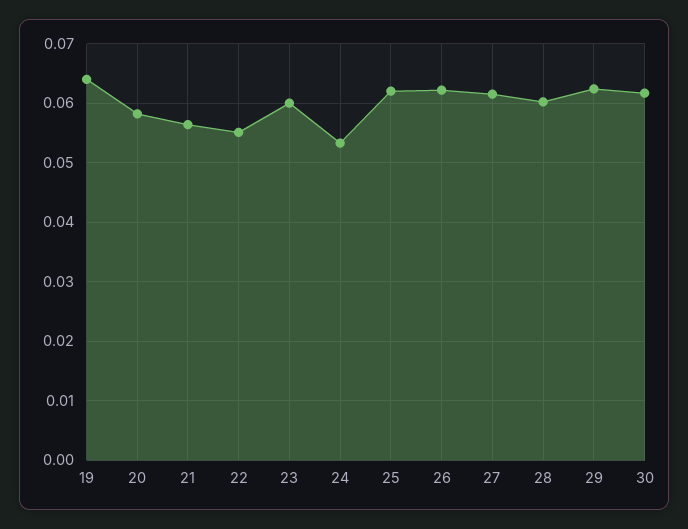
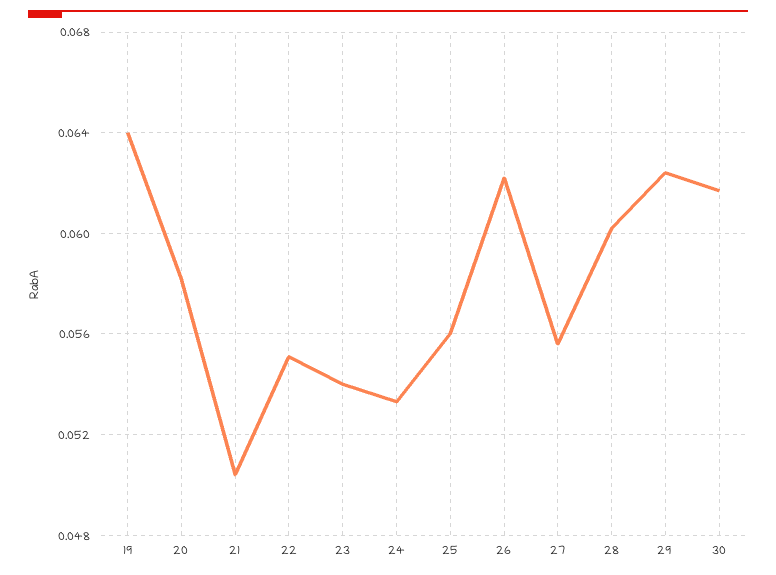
  {
    "19": 0.064,
    "20": 0.058,
-   "21": 0.056,
+   "21": 0.0505,
    "22": 0.055,
-   "23": 0.06,
+   "23": 0.054,
    "24": 0.0535,
-   "25": 0.062,
+   "25": 0.056,
    "26": 0.062,
-   "27": 0.062,
+   "27": 0.0555,
    "28": 0.06,
    "29": 0.0625,
    "30": 0.0615
  }

